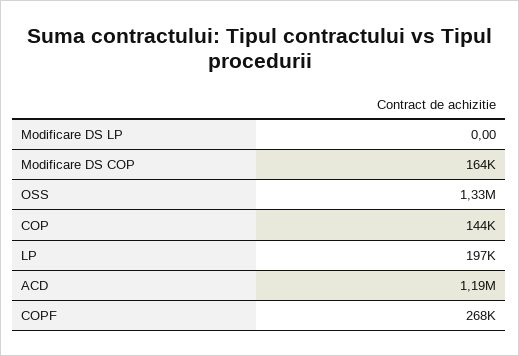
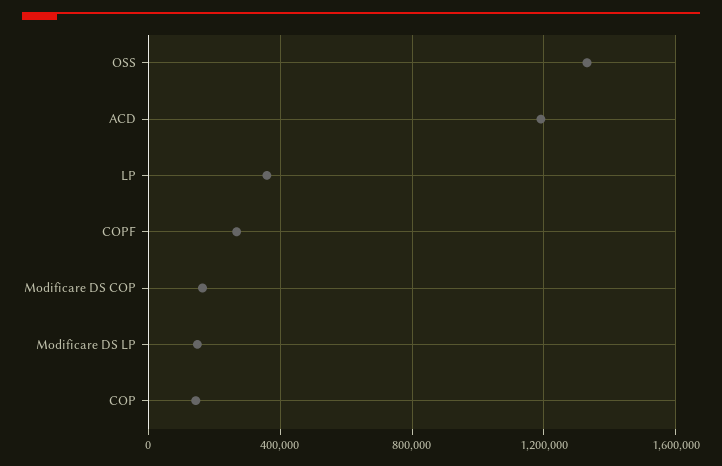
  {
-   "Modificare DS LP": 0,
+   "Modificare DS LP": 150000,
    "Modificare DS COP": 164000,
    "OSS": 1330000,
    "COP": 144000,
-   "LP": 197000,
+   "LP": 350000,
    "ACD": 1190000,
    "COPF": 268000
  }

